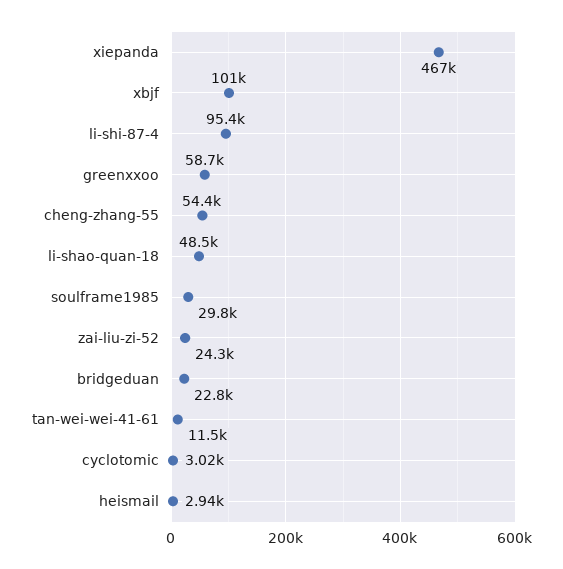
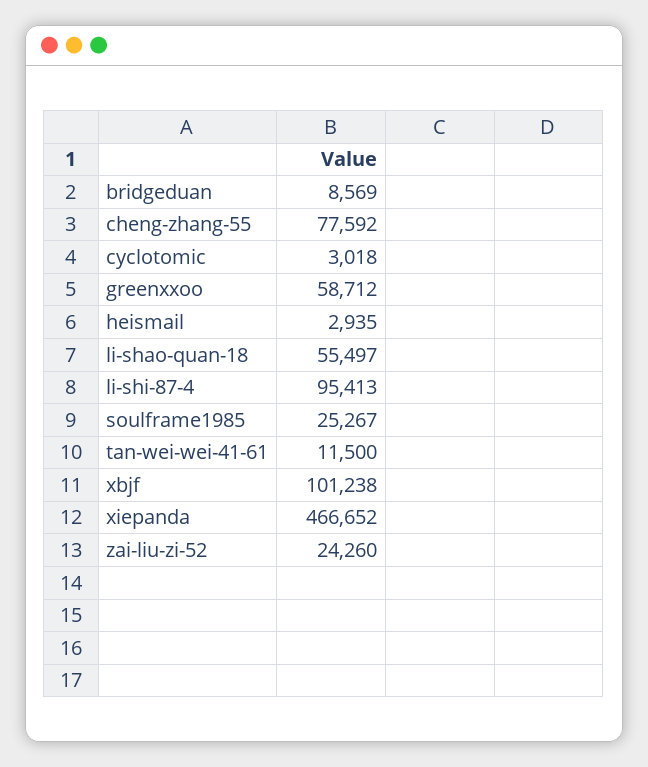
  {
    "xiepanda": 466652,
    "xbjf": 101238,
    "li-shi-87-4": 95413,
    "greenxxoo": 58712,
-   "cheng-zhang-55": 54400,
+   "cheng-zhang-55": 77592,
-   "li-shao-quan-18": 48500,
+   "li-shao-quan-18": 55497,
-   "soulframe1985": 29800,
+   "soulframe1985": 25267,
    "zai-liu-zi-52": 24260,
-   "bridgeduan": 22800,
+   "bridgeduan": 8569,
    "tan-wei-wei-41-61": 11500,
    "cyclotomic": 3018,
    "heismail": 2935
  }

